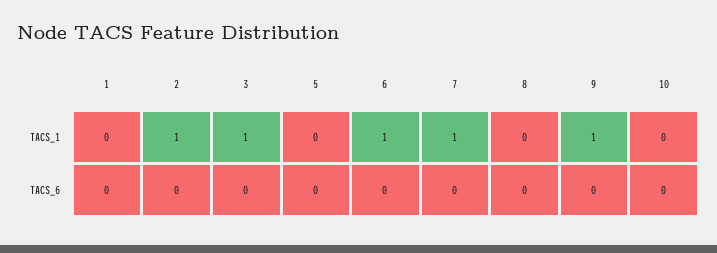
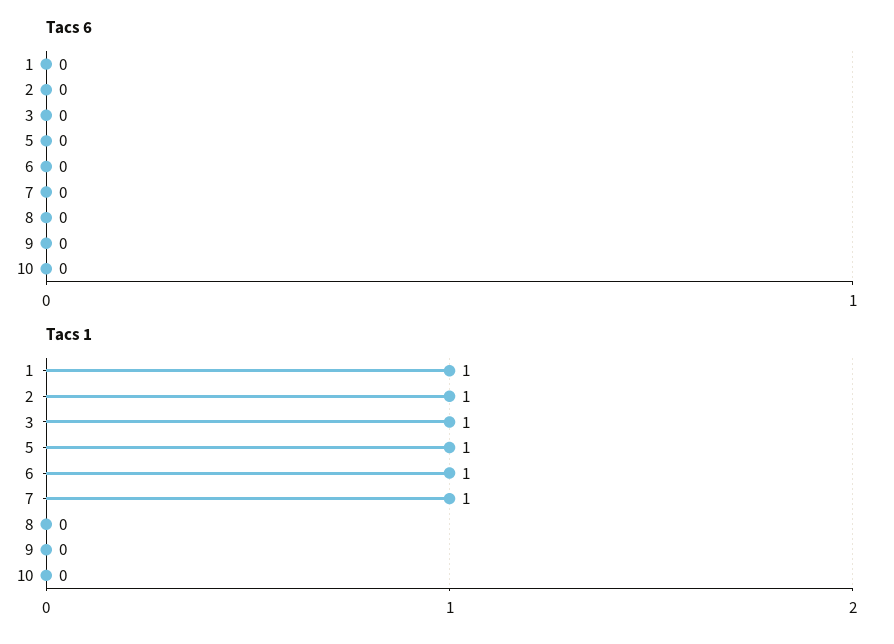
  {
    "TACS_1": {
-     "1": 0,
+     "1": 1,
      "2": 1,
      "3": 1,
-     "5": 0,
+     "5": 1,
      "6": 1,
      "7": 1,
      "8": 0,
-     "9": 1,
+     "9": 0,
      "10": 0
    },
    "TACS_6": {
      "1": 0,
      "2": 0,
      "3": 0,
      "5": 0,
      "6": 0,
      "7": 0,
      "8": 0,
      "9": 0,
      "10": 0
    }
  }

